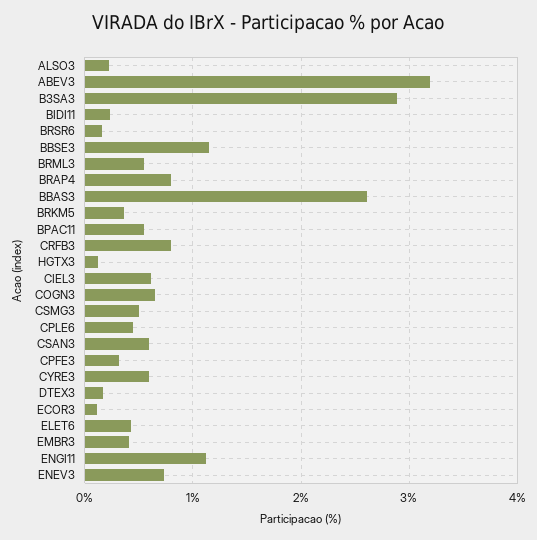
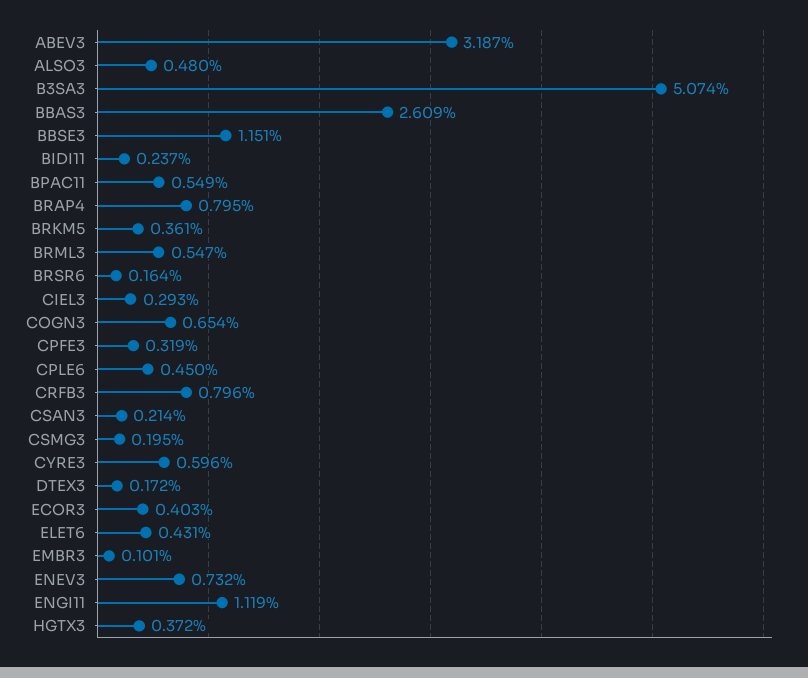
  {
-   "ALSO3": 0.2,
+   "ALSO3": 0.48,
    "ABEV3": 3.187,
-   "B3SA3": 2.9,
+   "B3SA3": 5.074,
    "BIDI11": 0.237,
    "BRSR6": 0.164,
    "BBSE3": 1.151,
    "BRML3": 0.547,
    "BRAP4": 0.795,
    "BBAS3": 2.609,
    "BRKM5": 0.361,
    "BPAC11": 0.549,
    "CRFB3": 0.796,
-   "HGTX3": 0.1,
+   "HGTX3": 0.372,
-   "CIEL3": 0.6,
+   "CIEL3": 0.293,
    "COGN3": 0.654,
-   "CSMG3": 0.5,
+   "CSMG3": 0.195,
    "CPLE6": 0.45,
-   "CSAN3": 0.6,
+   "CSAN3": 0.214,
    "CPFE3": 0.319,
    "CYRE3": 0.596,
    "DTEX3": 0.172,
-   "ECOR3": 0.1,
+   "ECOR3": 0.403,
    "ELET6": 0.431,
-   "EMBR3": 0.4,
+   "EMBR3": 0.101,
    "ENGI11": 1.119,
    "ENEV3": 0.732
  }

